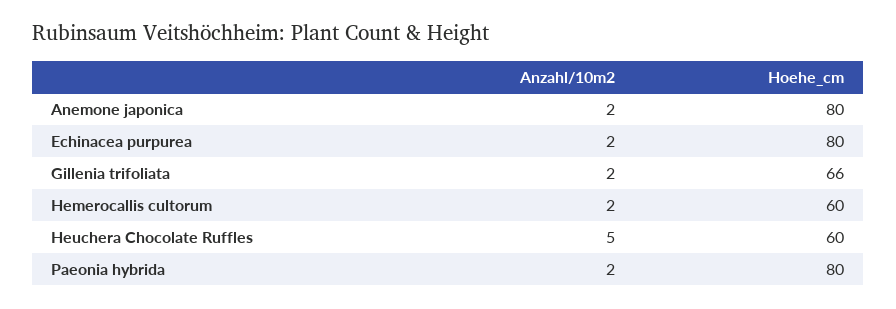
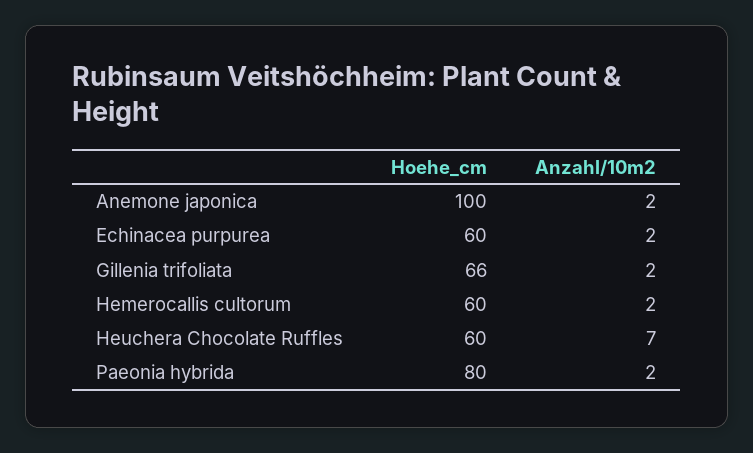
  {
    "Anzahl/10m2": {
      "Anemone japonica": 2,
      "Echinacea purpurea": 2,
      "Gillenia trifoliata": 2,
      "Hemerocallis cultorum": 2,
-     "Heuchera Chocolate Ruffles": 5,
+     "Heuchera Chocolate Ruffles": 7,
      "Paeonia hybrida": 2
    },
    "Hoehe_cm": {
-     "Anemone japonica": 80,
+     "Anemone japonica": 100,
-     "Echinacea purpurea": 80,
+     "Echinacea purpurea": 60,
      "Gillenia trifoliata": 66,
      "Hemerocallis cultorum": 60,
      "Heuchera Chocolate Ruffles": 60,
      "Paeonia hybrida": 80
    }
  }

